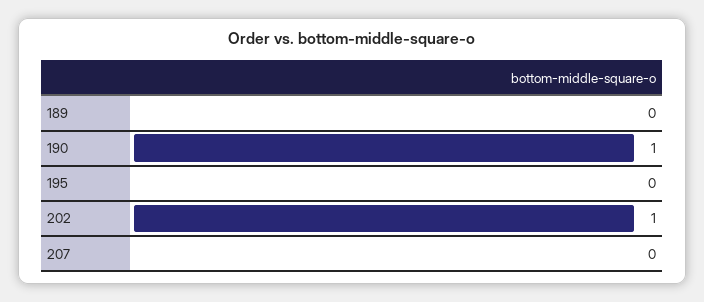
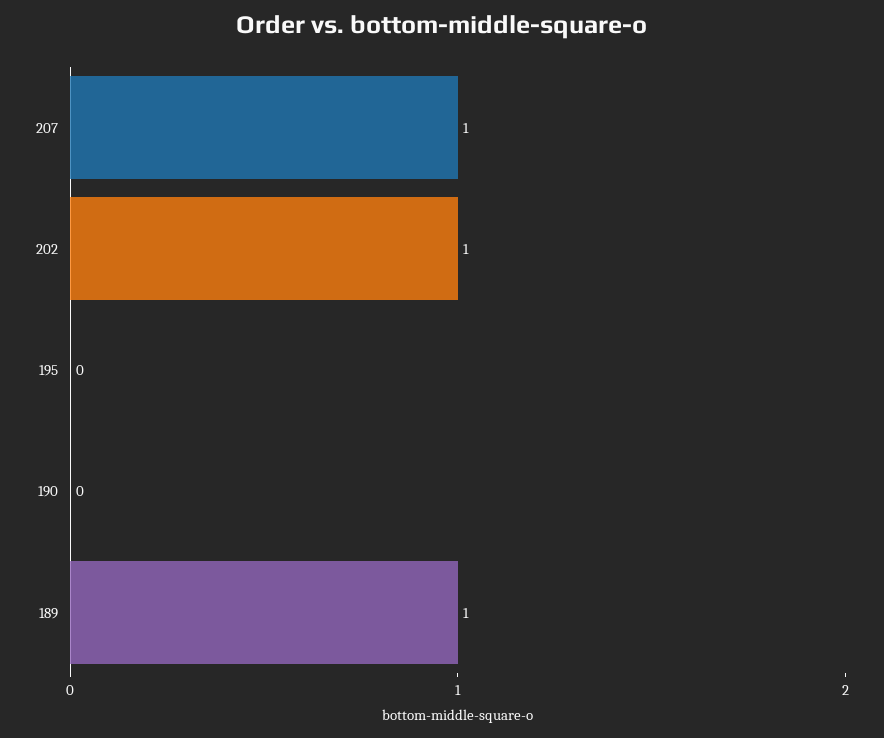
  {
-   "189": 0,
+   "189": 1,
-   "190": 1,
+   "190": 0,
    "195": 0,
    "202": 1,
-   "207": 0
+   "207": 1
  }

